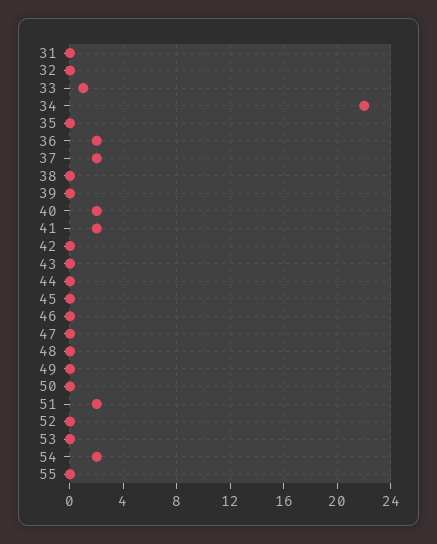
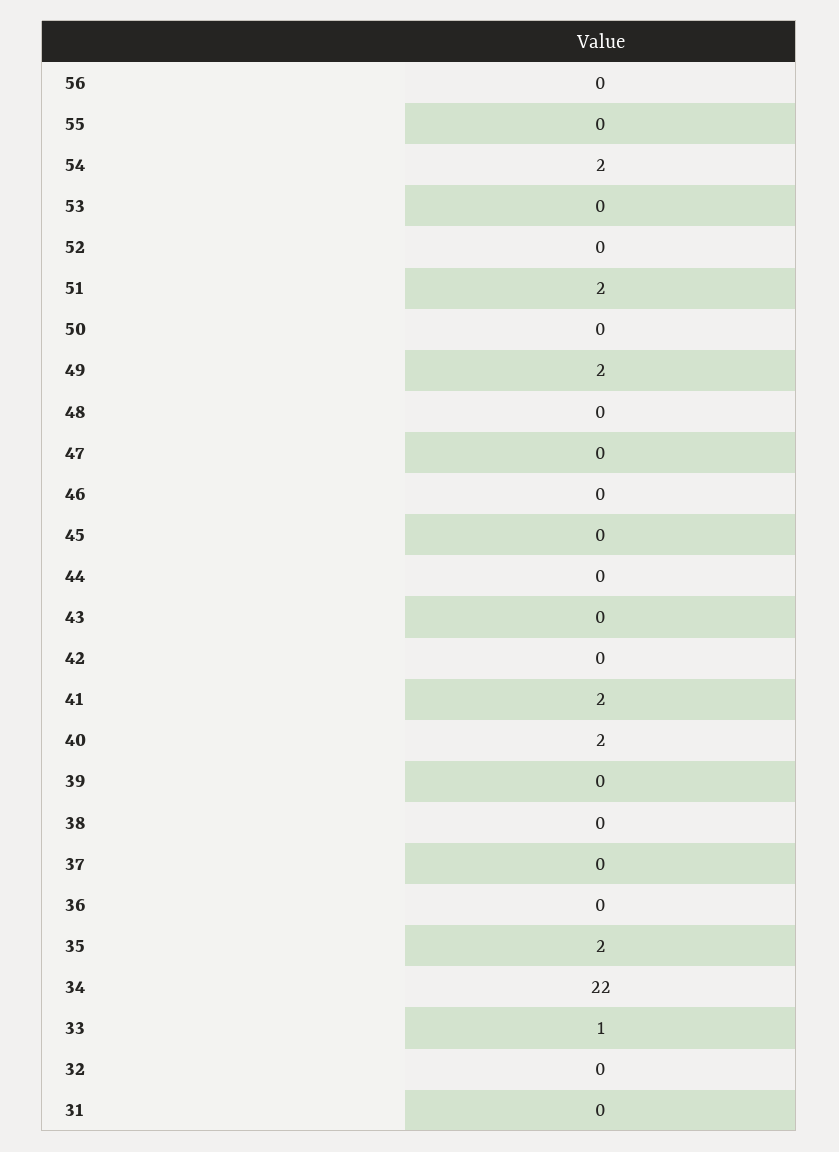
  {
    "31": 0,
    "32": 0,
    "33": 1,
    "34": 22,
-   "35": 0,
+   "35": 2,
-   "36": 2,
+   "36": 0,
-   "37": 2,
+   "37": 0,
    "38": 0,
    "39": 0,
    "40": 2,
    "41": 2,
    "42": 0,
    "43": 0,
    "44": 0,
    "45": 0,
    "46": 0,
    "47": 0,
    "48": 0,
-   "49": 0,
+   "49": 2,
    "50": 0,
    "51": 2,
    "52": 0,
    "53": 0,
    "54": 2,
-   "55": 0
+   "55": 0,
+   "56": 0
  }

